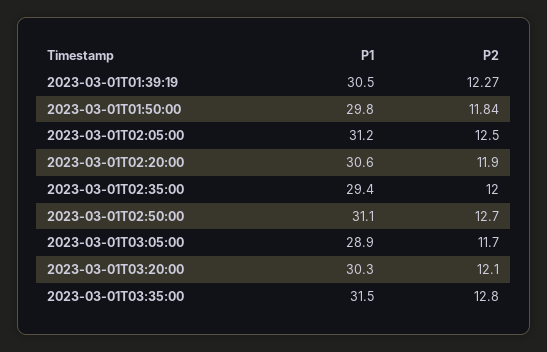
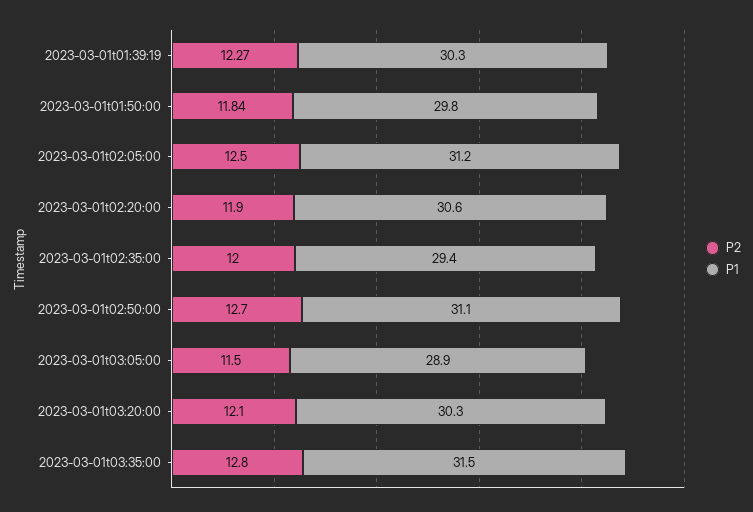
  {
    "P1": {
-     "2023-03-01T01:39:19": 30.5,
+     "2023-03-01T01:39:19": 30.3,
      "2023-03-01T01:50:00": 29.8,
      "2023-03-01T02:05:00": 31.2,
      "2023-03-01T02:20:00": 30.6,
      "2023-03-01T02:35:00": 29.4,
      "2023-03-01T02:50:00": 31.1,
      "2023-03-01T03:05:00": 28.9,
      "2023-03-01T03:20:00": 30.3,
      "2023-03-01T03:35:00": 31.5
    },
    "P2": {
      "2023-03-01T01:39:19": 12.27,
      "2023-03-01T01:50:00": 11.84,
      "2023-03-01T02:05:00": 12.5,
      "2023-03-01T02:20:00": 11.9,
      "2023-03-01T02:35:00": 12,
      "2023-03-01T02:50:00": 12.7,
-     "2023-03-01T03:05:00": 11.7,
+     "2023-03-01T03:05:00": 11.5,
      "2023-03-01T03:20:00": 12.1,
      "2023-03-01T03:35:00": 12.8
    }
  }

